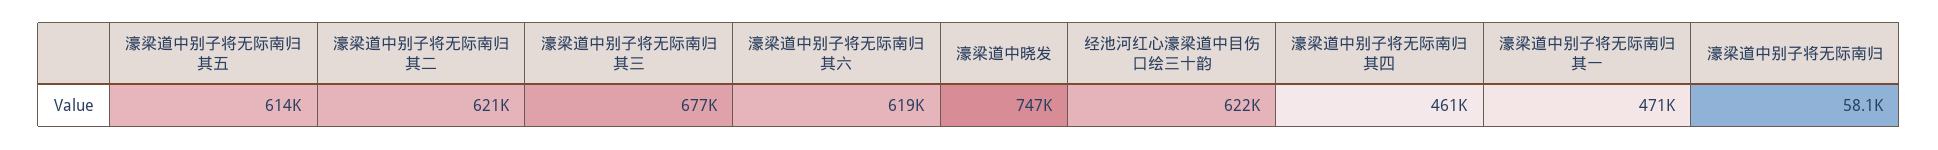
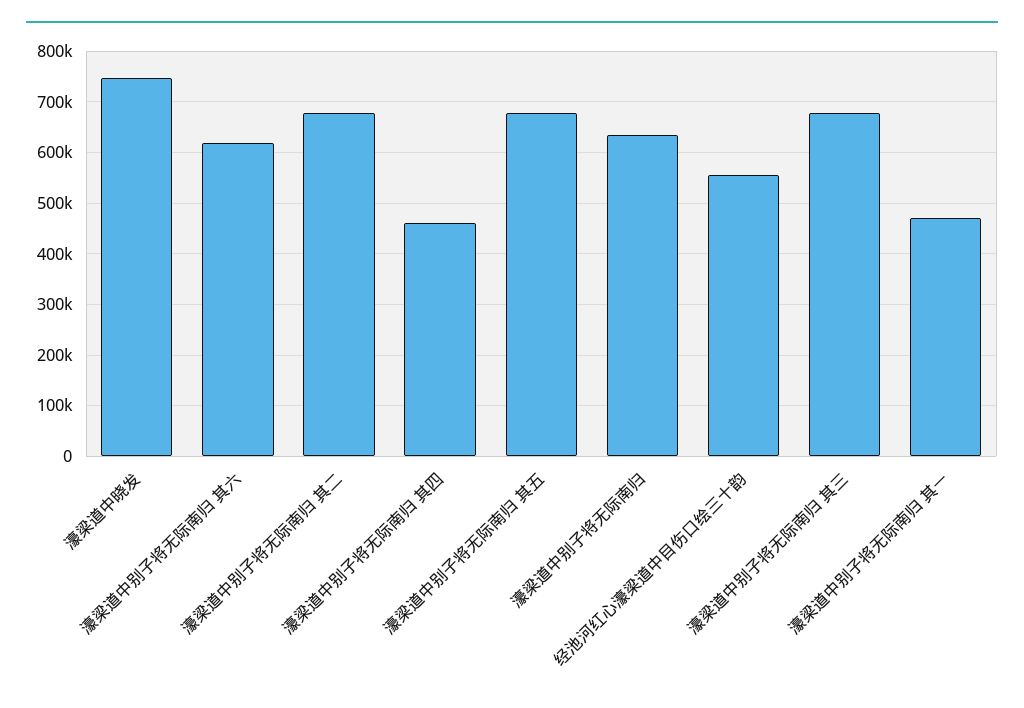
  {
-   "濠梁道中别子将无际南归 其五": 614000,
+   "濠梁道中别子将无际南归 其五": 680000,
-   "濠梁道中别子将无际南归 其二": 621000,
+   "濠梁道中别子将无际南归 其二": 680000,
    "濠梁道中别子将无际南归 其三": 677000,
    "濠梁道中别子将无际南归 其六": 619000,
    "濠梁道中晓发": 747000,
-   "经池河红心濠梁道中目伤口绘三十韵": 622000,
+   "经池河红心濠梁道中目伤口绘三十韵": 560000,
    "濠梁道中别子将无际南归 其四": 461000,
    "濠梁道中别子将无际南归 其一": 471000,
-   "濠梁道中别子将无际南归": 58100
+   "濠梁道中别子将无际南归": 640000
  }

